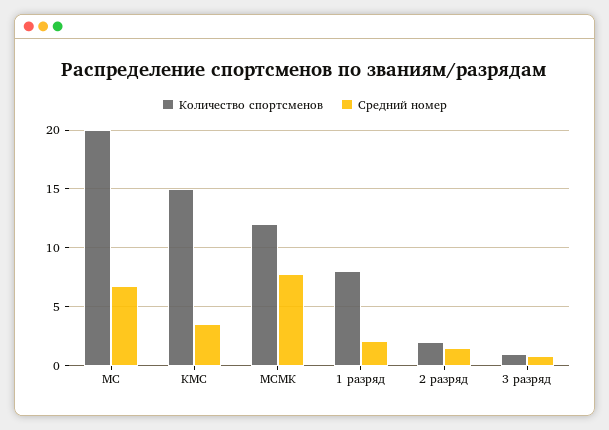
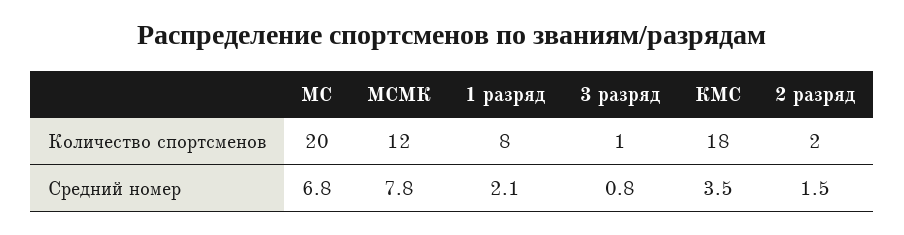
  {
    "Количество спортсменов": {
      "МС": 20,
-     "КМС": 15,
+     "КМС": 18,
      "МСМК": 12,
      "1 разряд": 8,
      "2 разряд": 2,
      "3 разряд": 1
    },
    "Средний номер": {
      "МС": 6.8,
      "КМС": 3.5,
      "МСМК": 7.8,
      "1 разряд": 2.1,
      "2 разряд": 1.5,
      "3 разряд": 0.8
    }
  }

